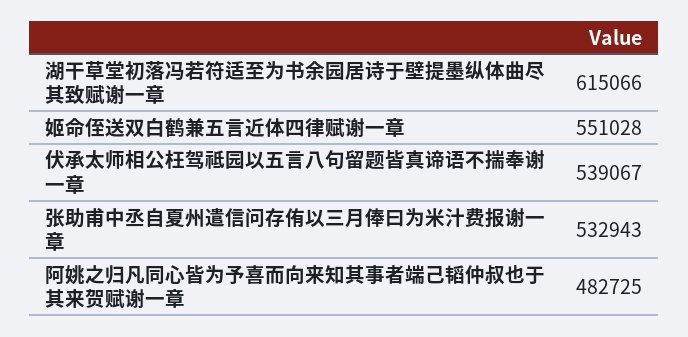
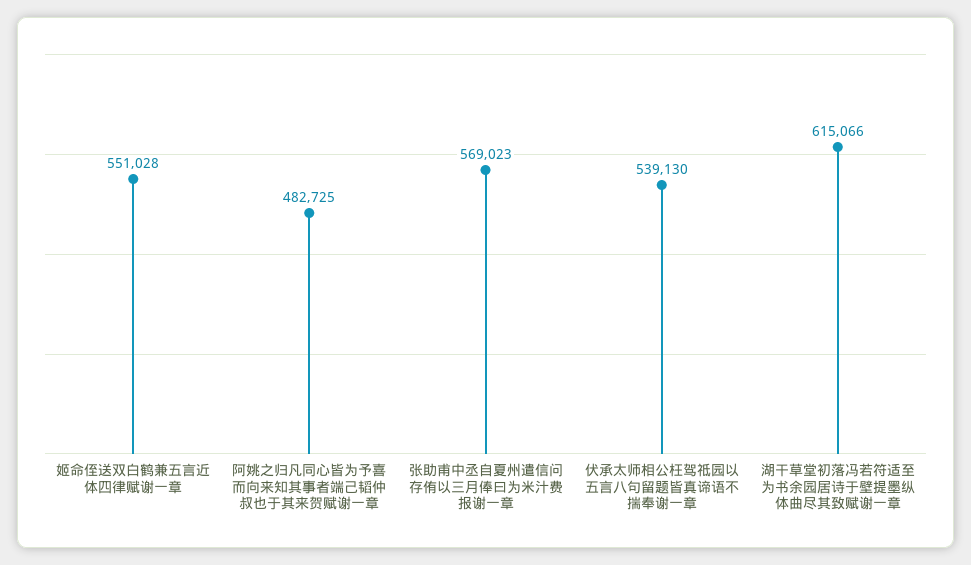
  {
    "湖干草堂初落冯若符适至为书余园居诗于壁提墨纵体曲尽其致赋谢一章": 615066,
    "姬命侄送双白鹤兼五言近体四律赋谢一章": 551028,
-   "伏承太师相公枉驾祗园以五言八句留题皆真谛语不揣奉谢一章": 539067,
+   "伏承太师相公枉驾祗园以五言八句留题皆真谛语不揣奉谢一章": 539130,
-   "张助甫中丞自夏州遣信问存侑以三月俸曰为米汁费报谢一章": 532943,
+   "张助甫中丞自夏州遣信问存侑以三月俸曰为米汁费报谢一章": 569023,
    "阿姚之归凡同心皆为予喜而向来知其事者端己韬仲叔也于其来贺赋谢一章": 482725
  }

